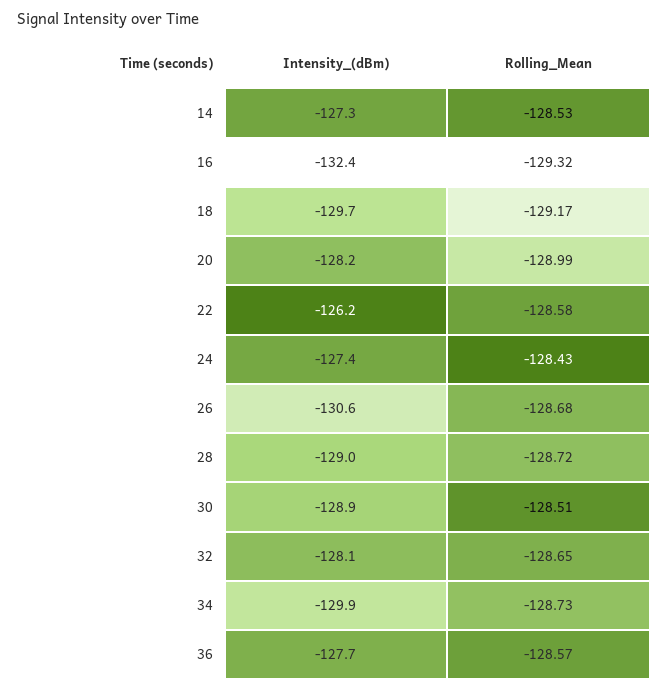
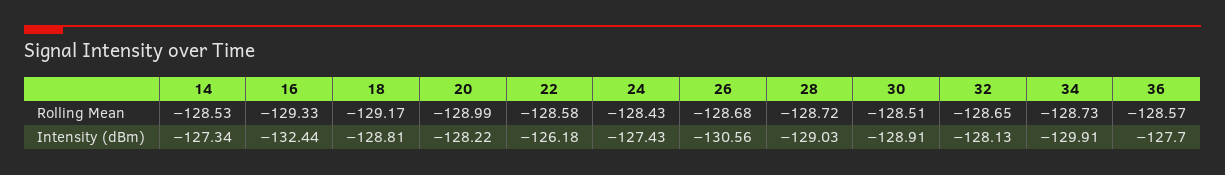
  {
    "Intensity_(dBm)": {
      "14": -127.34,
      "16": -132.44,
-     "18": -129.7,
+     "18": -128.81,
      "20": -128.22,
      "22": -126.18,
      "24": -127.43,
      "26": -130.56,
      "28": -129.03,
      "30": -128.91,
      "32": -128.13,
      "34": -129.91,
      "36": -127.7
    },
    "Rolling_Mean": {
      "14": -128.53,
-     "16": -129.32,
+     "16": -129.33,
      "18": -129.17,
      "20": -128.99,
      "22": -128.58,
      "24": -128.43,
      "26": -128.68,
      "28": -128.72,
      "30": -128.51,
      "32": -128.65,
      "34": -128.73,
      "36": -128.57
    }
  }

